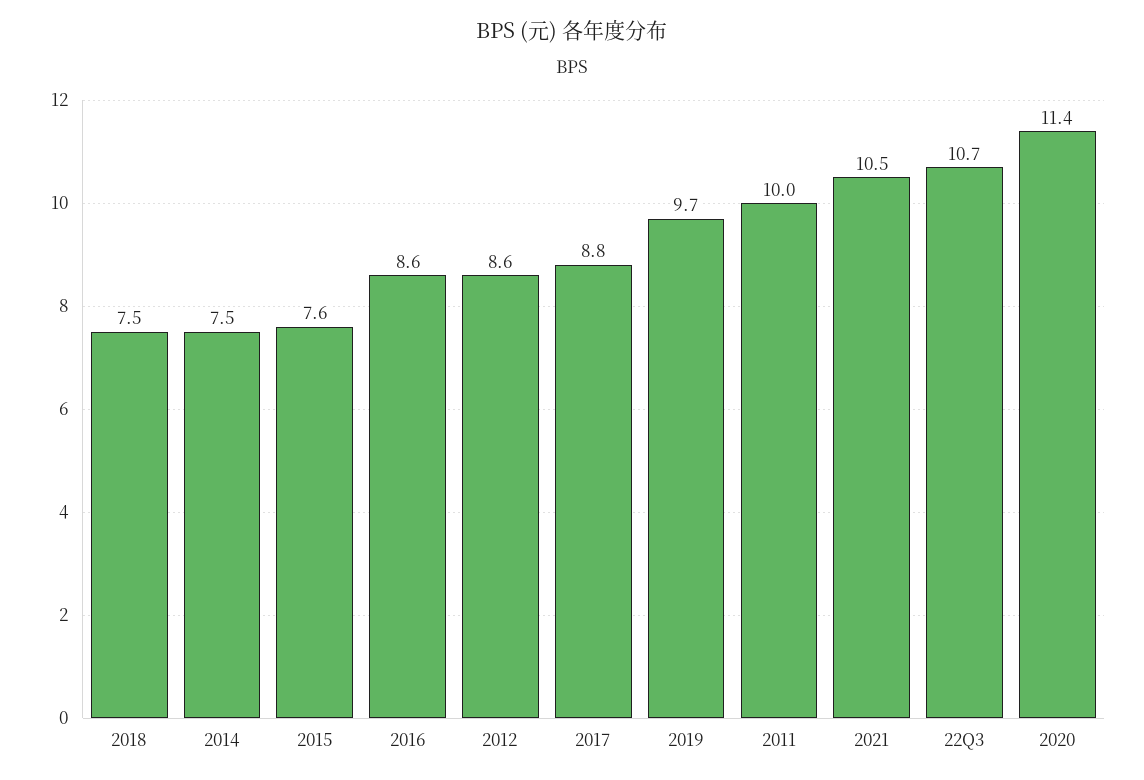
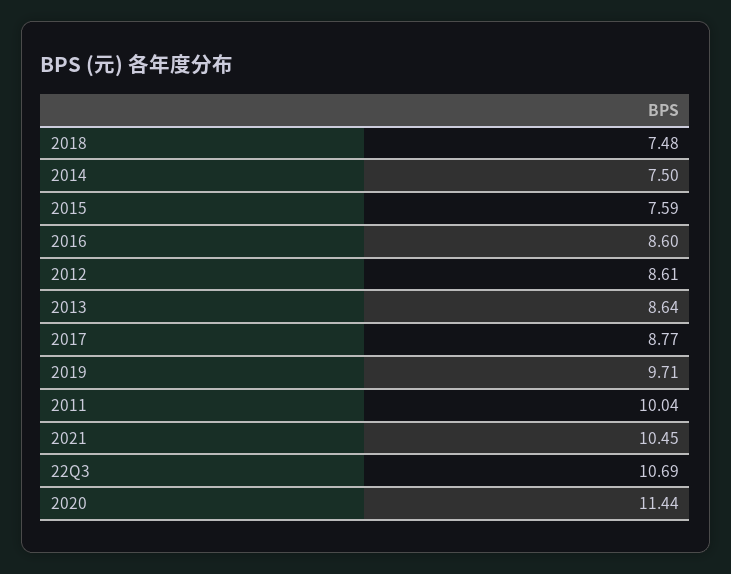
  {
    "2018": 7.48,
    "2014": 7.5,
    "2015": 7.59,
    "2016": 8.6,
    "2012": 8.61,
    "2017": 8.77,
    "2019": 9.71,
    "2011": 10.04,
    "2021": 10.45,
    "22Q3": 10.69,
-   "2020": 11.44
+   "2020": 11.44,
+   "2013": 8.64
  }

